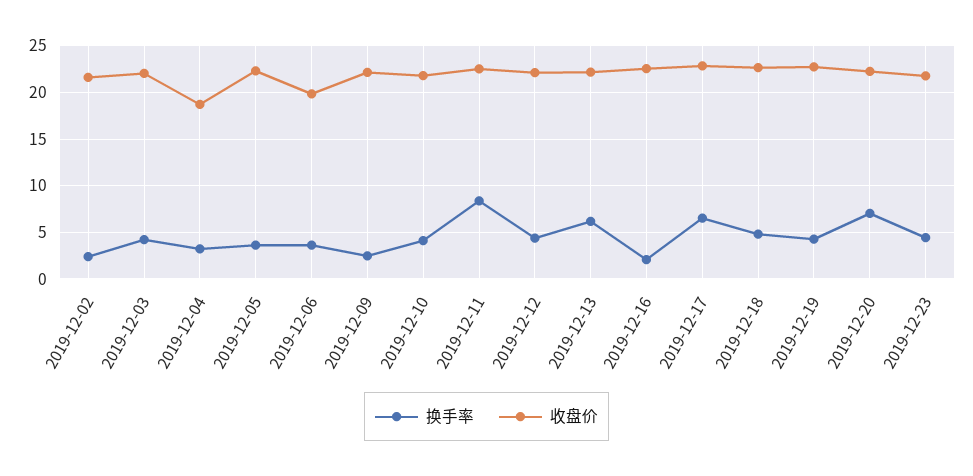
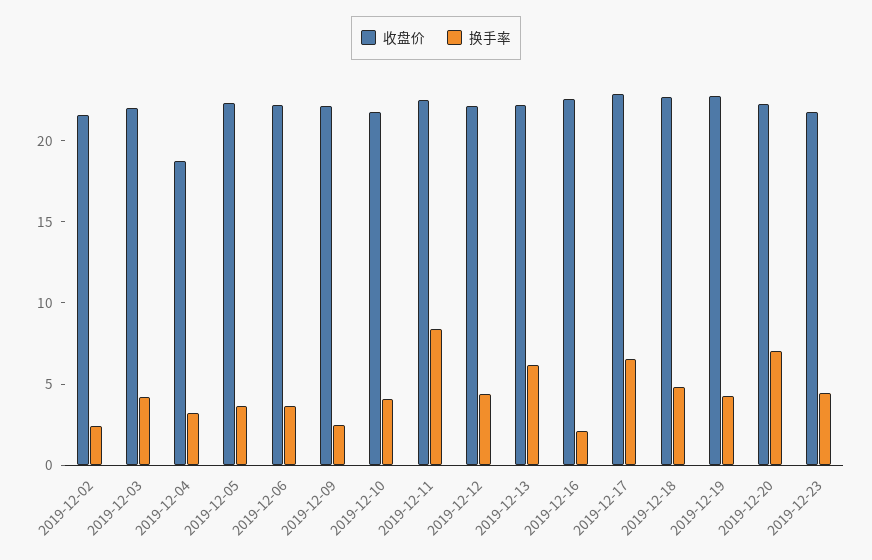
  {
    "换手率": {
      "2019-12-02": 2,
      "2019-12-03": 4,
      "2019-12-04": 3,
      "2019-12-05": 4,
      "2019-12-06": 4,
      "2019-12-09": 2,
      "2019-12-10": 4,
      "2019-12-11": 8,
      "2019-12-12": 4,
      "2019-12-13": 6,
      "2019-12-16": 2,
      "2019-12-17": 7,
      "2019-12-18": 5,
      "2019-12-19": 4,
      "2019-12-20": 7,
      "2019-12-23": 4
    },
    "收盘价": {
      "2019-12-02": 22,
      "2019-12-03": 22,
      "2019-12-04": 19,
      "2019-12-05": 22,
-     "2019-12-06": 20,
+     "2019-12-06": 22,
      "2019-12-09": 22,
      "2019-12-10": 22,
      "2019-12-11": 23,
      "2019-12-12": 22,
      "2019-12-13": 22,
      "2019-12-16": 23,
      "2019-12-17": 23,
      "2019-12-18": 23,
      "2019-12-19": 23,
      "2019-12-20": 22,
      "2019-12-23": 22
    }
  }

